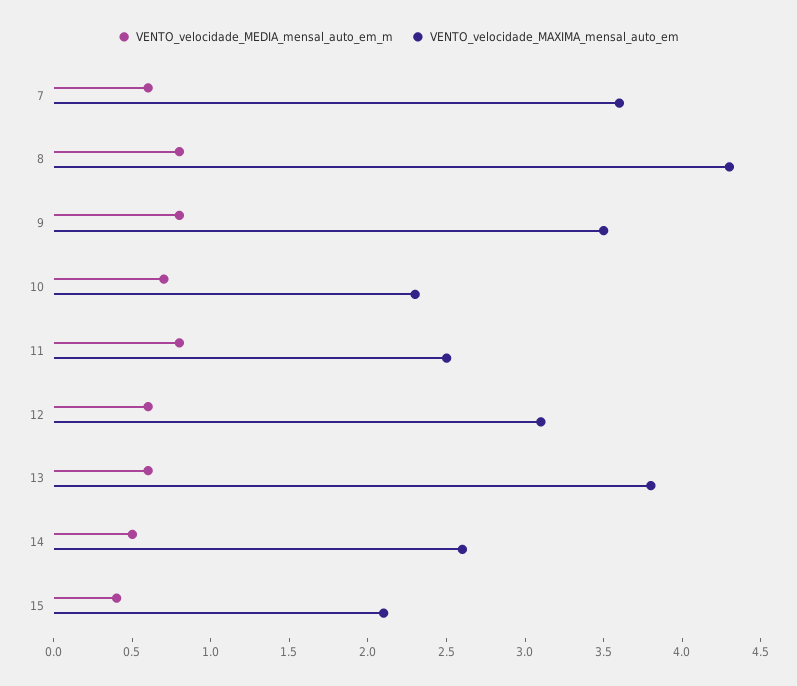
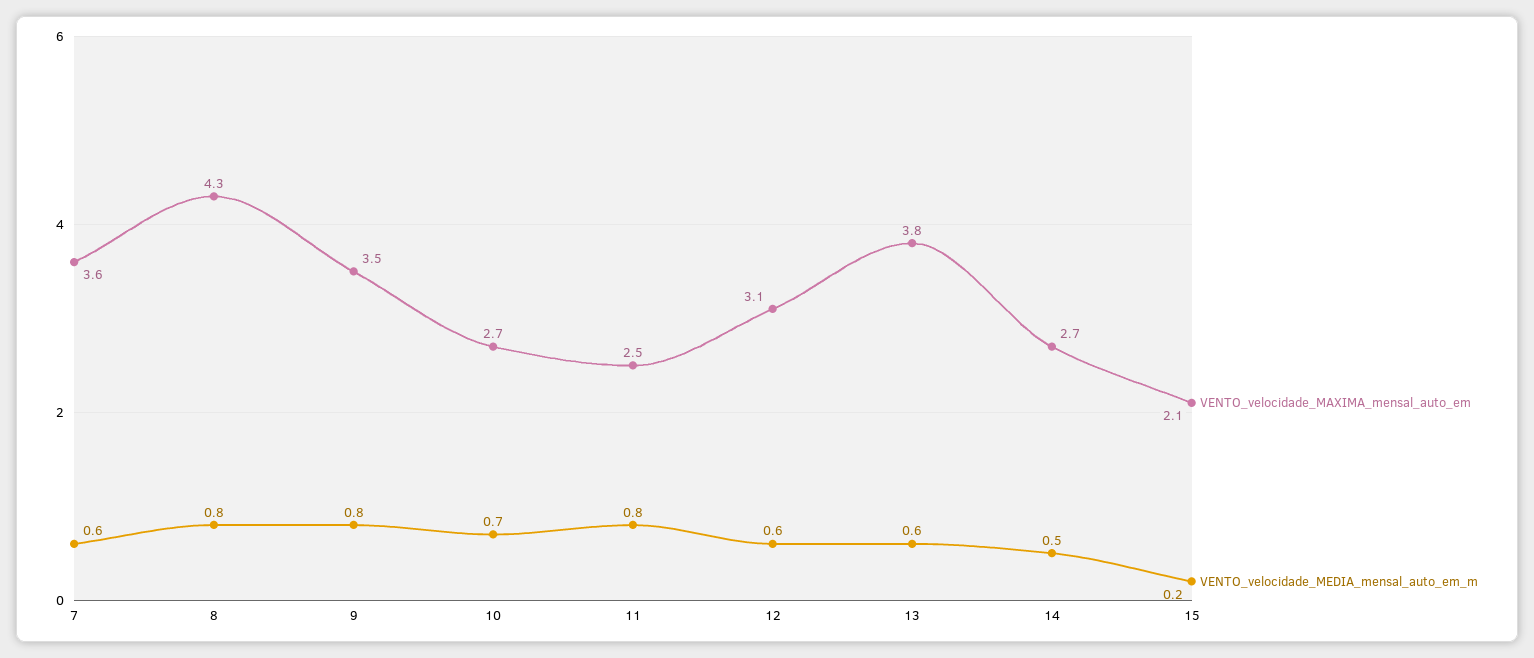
  {
    "VENTO_velocidade_MEDIA_mensal_auto_em_m": {
      "7": 0.6,
      "8": 0.8,
      "9": 0.8,
      "10": 0.7,
      "11": 0.8,
      "12": 0.6,
      "13": 0.6,
      "14": 0.5,
-     "15": 0.4
+     "15": 0.2
    },
    "VENTO_velocidade_MAXIMA_mensal_auto_em": {
      "7": 3.6,
      "8": 4.3,
      "9": 3.5,
-     "10": 2.3,
+     "10": 2.7,
      "11": 2.5,
      "12": 3.1,
      "13": 3.8,
-     "14": 2.6,
+     "14": 2.7,
      "15": 2.1
    }
  }

